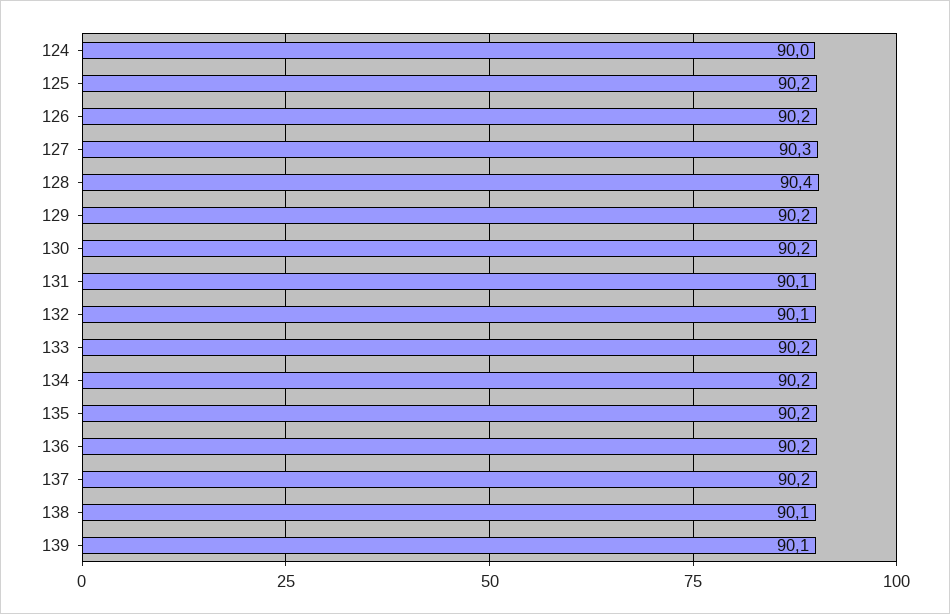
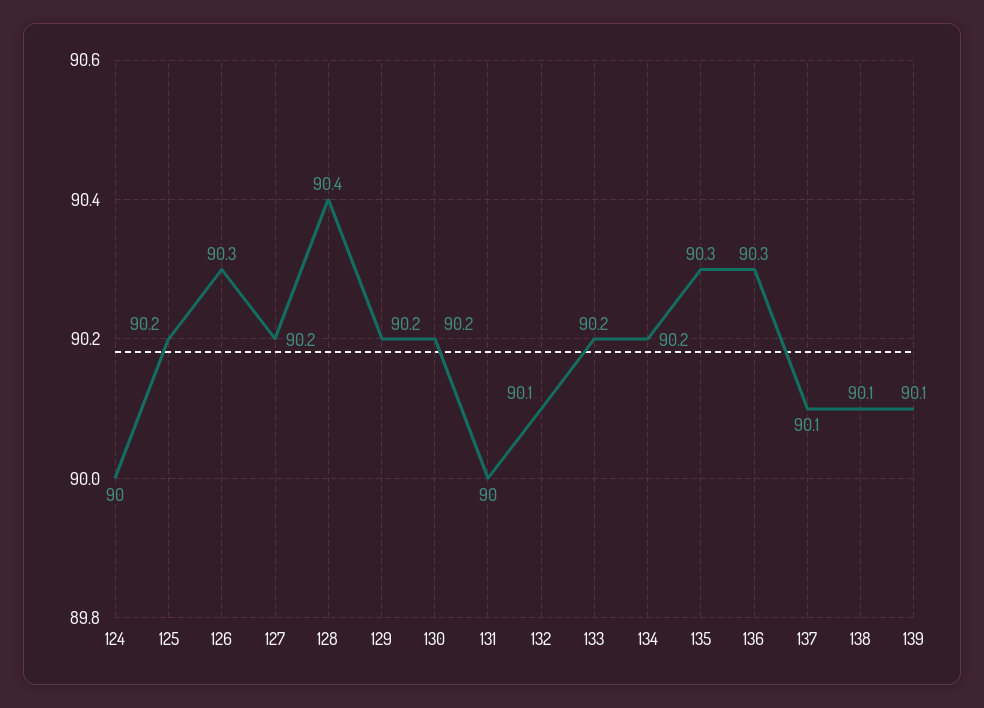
  {
    "124": 90,
    "125": 90.2,
-   "126": 90.2,
+   "126": 90.3,
-   "127": 90.3,
+   "127": 90.2,
    "128": 90.4,
    "129": 90.2,
    "130": 90.2,
-   "131": 90.1,
+   "131": 90,
    "132": 90.1,
    "133": 90.2,
    "134": 90.2,
-   "135": 90.2,
+   "135": 90.3,
-   "136": 90.2,
+   "136": 90.3,
-   "137": 90.2,
+   "137": 90.1,
    "138": 90.1,
    "139": 90.1
  }

